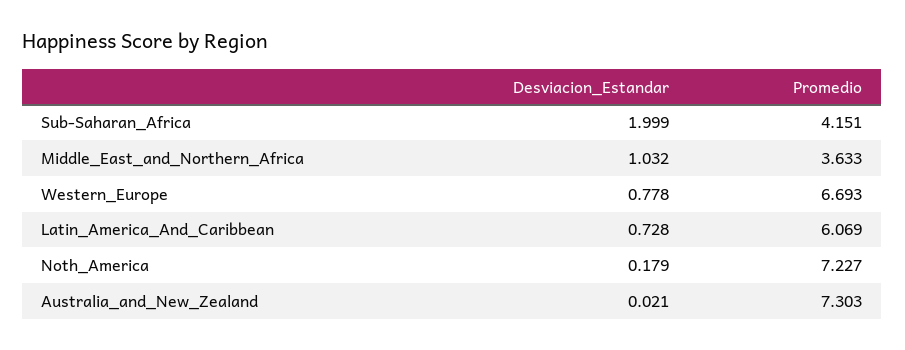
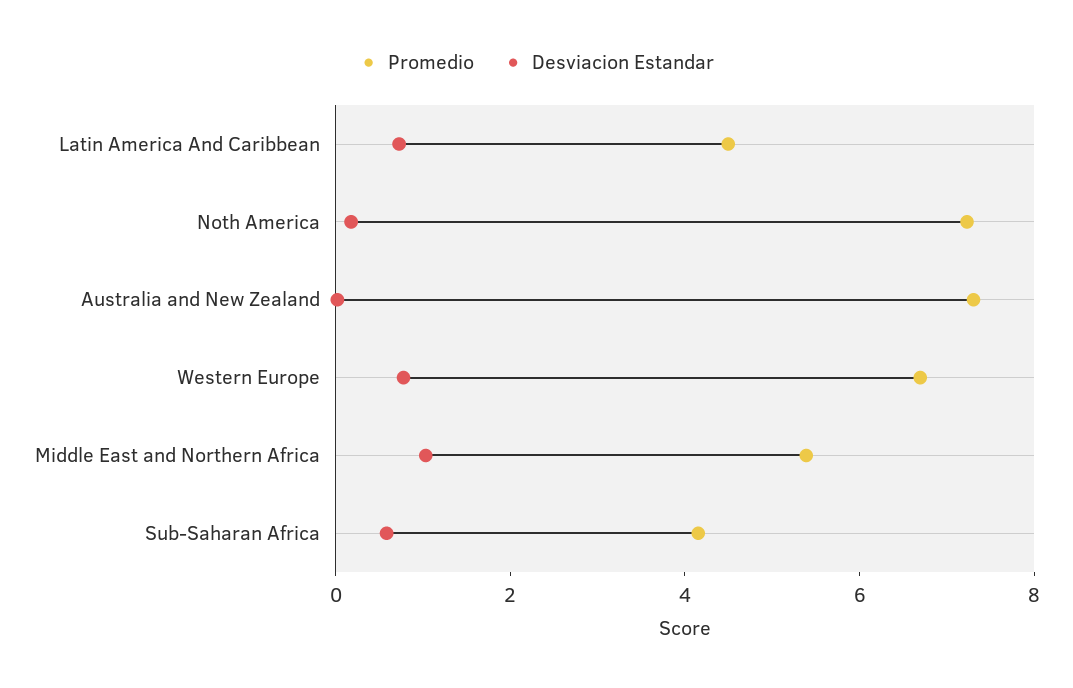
  {
    "Desviacion_Estandar": {
-     "Sub-Saharan_Africa": 1.999,
+     "Sub-Saharan_Africa": 0.5,
      "Middle_East_and_Northern_Africa": 1.032,
      "Western_Europe": 0.778,
      "Latin_America_And_Caribbean": 0.728,
      "Noth_America": 0.179,
      "Australia_and_New_Zealand": 0.021
    },
    "Promedio": {
      "Sub-Saharan_Africa": 4.151,
-     "Middle_East_and_Northern_Africa": 3.633,
+     "Middle_East_and_Northern_Africa": 5.5,
      "Western_Europe": 6.693,
-     "Latin_America_And_Caribbean": 6.069,
+     "Latin_America_And_Caribbean": 4.5,
      "Noth_America": 7.227,
      "Australia_and_New_Zealand": 7.303
    }
  }

